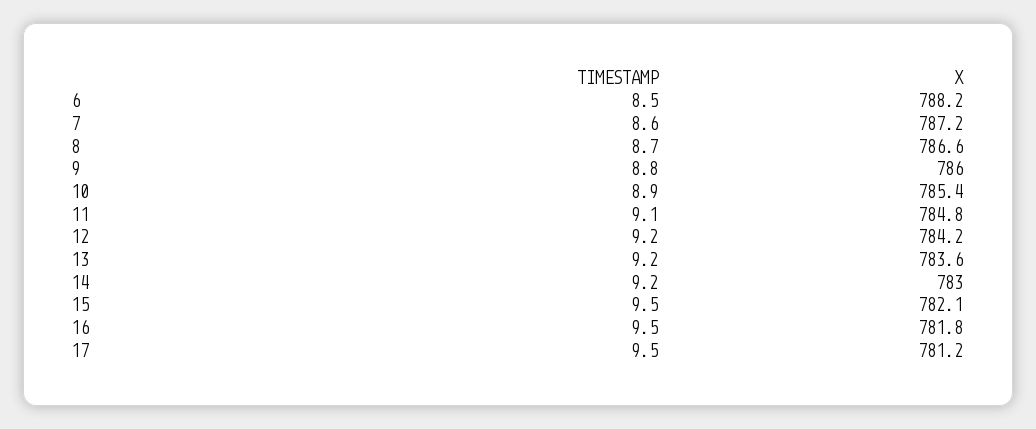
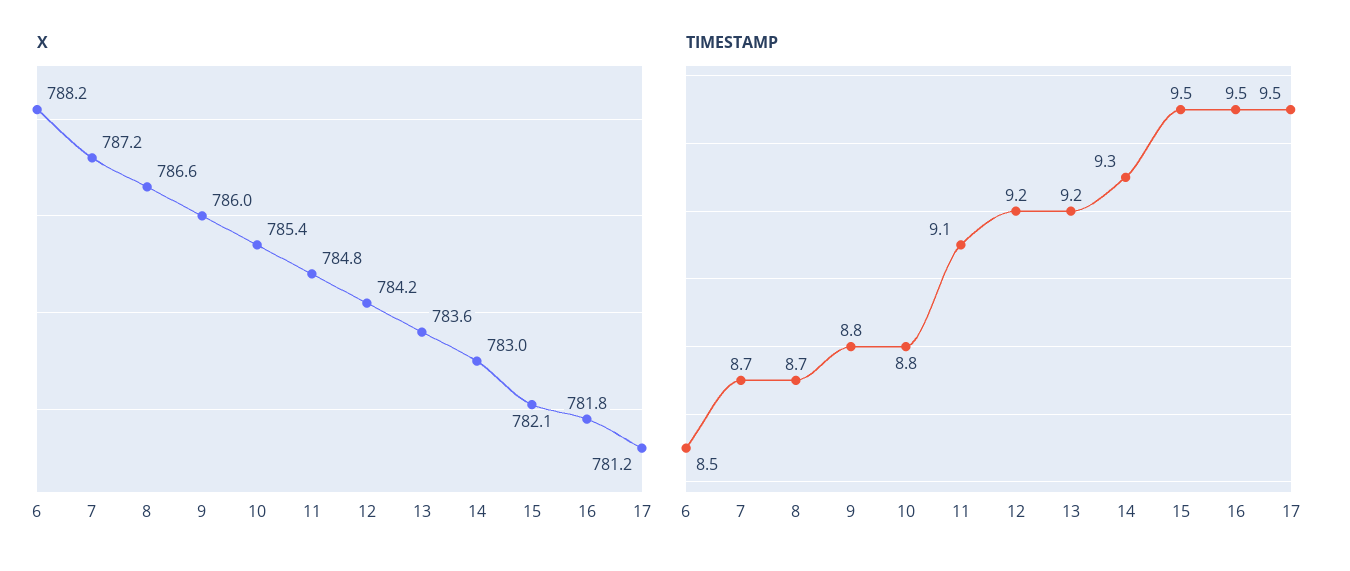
  {
    "TIMESTAMP": {
      "6": 8.5,
-     "7": 8.6,
+     "7": 8.7,
      "8": 8.7,
      "9": 8.8,
-     "10": 8.9,
+     "10": 8.8,
      "11": 9.1,
      "12": 9.2,
      "13": 9.2,
-     "14": 9.2,
+     "14": 9.3,
      "15": 9.5,
      "16": 9.5,
      "17": 9.5
    },
    "X": {
      "6": 788.2,
      "7": 787.2,
      "8": 786.6,
      "9": 786,
      "10": 785.4,
      "11": 784.8,
      "12": 784.2,
      "13": 783.6,
      "14": 783,
      "15": 782.1,
      "16": 781.8,
      "17": 781.2
    }
  }

